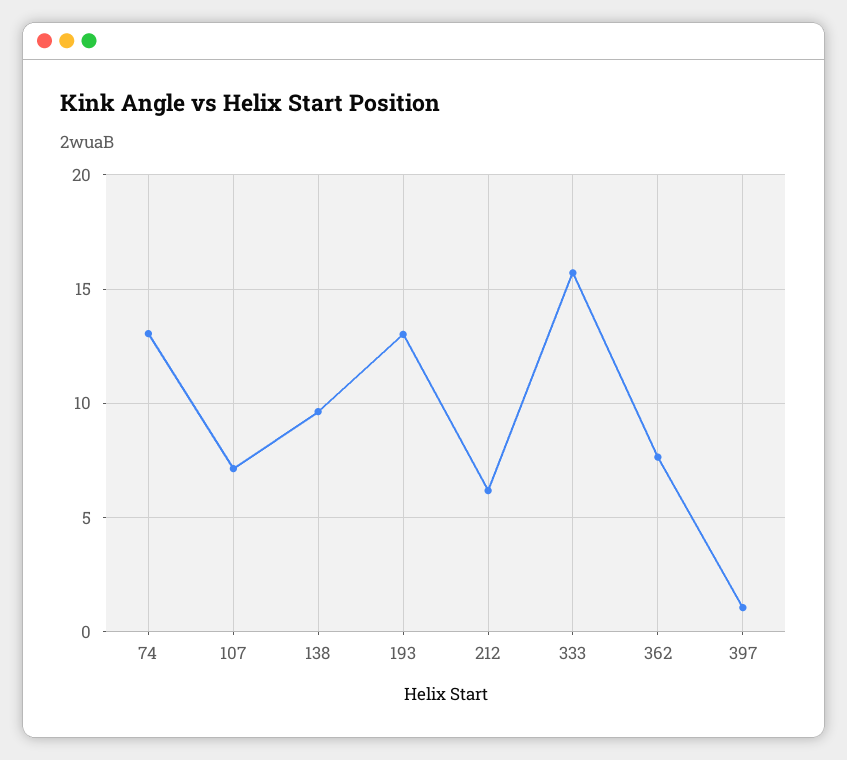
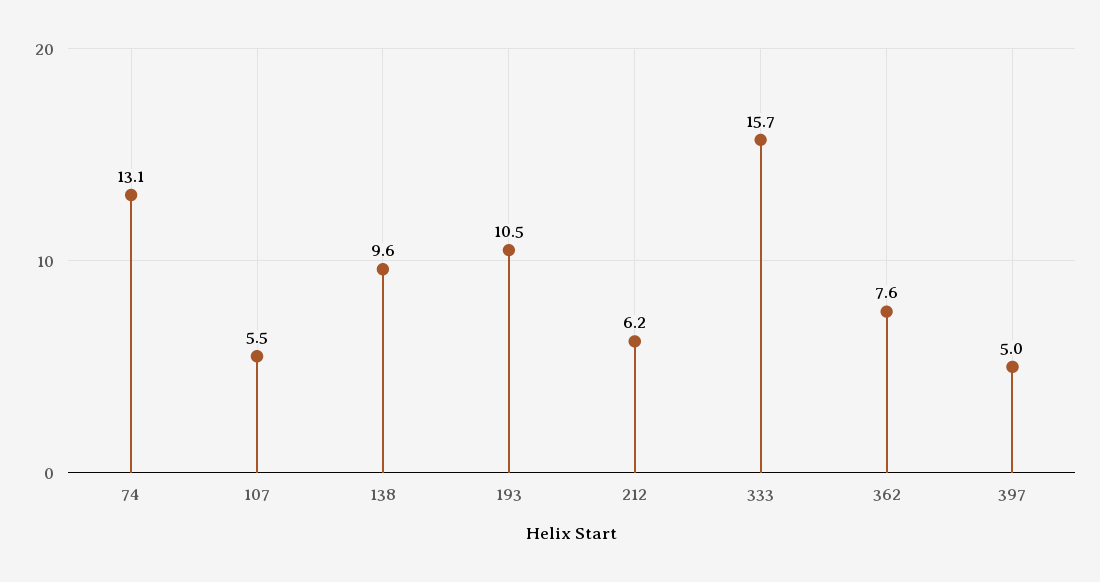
  {
    "74": 13.1,
-   "107": 7,
+   "107": 5.5,
    "138": 9.6,
-   "193": 13,
+   "193": 10.5,
    "212": 6.2,
    "333": 15.7,
    "362": 7.6,
-   "397": 1
+   "397": 5
  }

